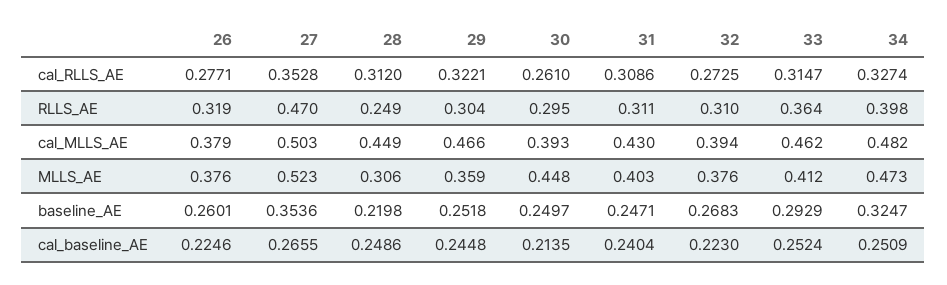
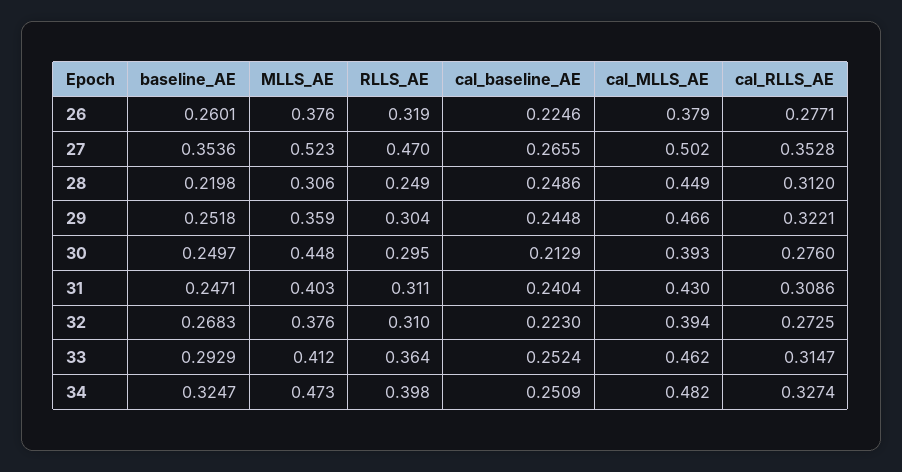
  {
    "26": {
      "cal_RLLS_AE": 0.2771,
      "RLLS_AE": 0.319,
      "cal_MLLS_AE": 0.379,
      "MLLS_AE": 0.376,
      "baseline_AE": 0.2601,
      "cal_baseline_AE": 0.2246
    },
    "27": {
      "cal_RLLS_AE": 0.3528,
      "RLLS_AE": 0.47,
-     "cal_MLLS_AE": 0.503,
+     "cal_MLLS_AE": 0.502,
      "MLLS_AE": 0.523,
      "baseline_AE": 0.3536,
      "cal_baseline_AE": 0.2655
    },
    "28": {
      "cal_RLLS_AE": 0.312,
      "RLLS_AE": 0.249,
      "cal_MLLS_AE": 0.449,
      "MLLS_AE": 0.306,
      "baseline_AE": 0.2198,
      "cal_baseline_AE": 0.2486
    },
    "29": {
      "cal_RLLS_AE": 0.3221,
      "RLLS_AE": 0.304,
      "cal_MLLS_AE": 0.466,
      "MLLS_AE": 0.359,
      "baseline_AE": 0.2518,
      "cal_baseline_AE": 0.2448
    },
    "30": {
-     "cal_RLLS_AE": 0.261,
+     "cal_RLLS_AE": 0.276,
      "RLLS_AE": 0.295,
      "cal_MLLS_AE": 0.393,
      "MLLS_AE": 0.448,
      "baseline_AE": 0.2497,
-     "cal_baseline_AE": 0.2135
+     "cal_baseline_AE": 0.2129
    },
    "31": {
      "cal_RLLS_AE": 0.3086,
      "RLLS_AE": 0.311,
      "cal_MLLS_AE": 0.43,
      "MLLS_AE": 0.403,
      "baseline_AE": 0.2471,
      "cal_baseline_AE": 0.2404
    },
    "32": {
      "cal_RLLS_AE": 0.2725,
      "RLLS_AE": 0.31,
      "cal_MLLS_AE": 0.394,
      "MLLS_AE": 0.376,
      "baseline_AE": 0.2683,
      "cal_baseline_AE": 0.223
    },
    "33": {
      "cal_RLLS_AE": 0.3147,
      "RLLS_AE": 0.364,
      "cal_MLLS_AE": 0.462,
      "MLLS_AE": 0.412,
      "baseline_AE": 0.2929,
      "cal_baseline_AE": 0.2524
    },
    "34": {
      "cal_RLLS_AE": 0.3274,
      "RLLS_AE": 0.398,
      "cal_MLLS_AE": 0.482,
      "MLLS_AE": 0.473,
      "baseline_AE": 0.3247,
      "cal_baseline_AE": 0.2509
    }
  }

